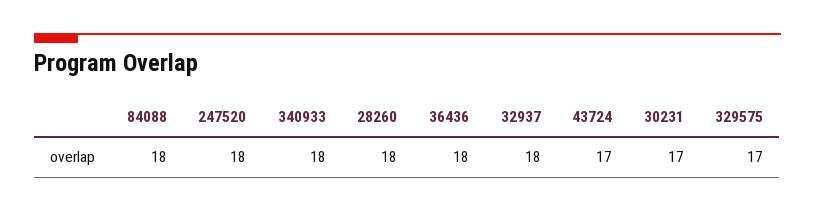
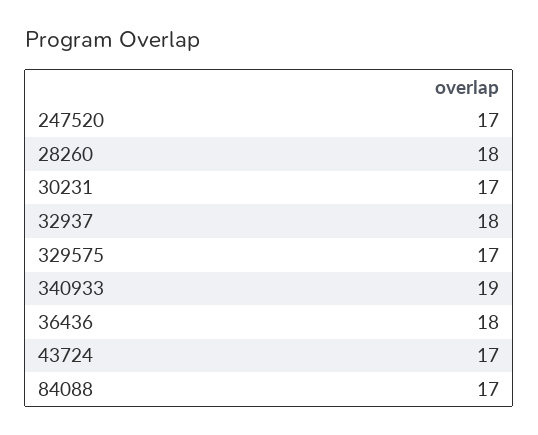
  {
-   "84088": 18,
+   "84088": 17,
-   "247520": 18,
+   "247520": 17,
-   "340933": 18,
+   "340933": 19,
    "28260": 18,
    "36436": 18,
    "32937": 18,
    "43724": 17,
    "30231": 17,
    "329575": 17
  }

